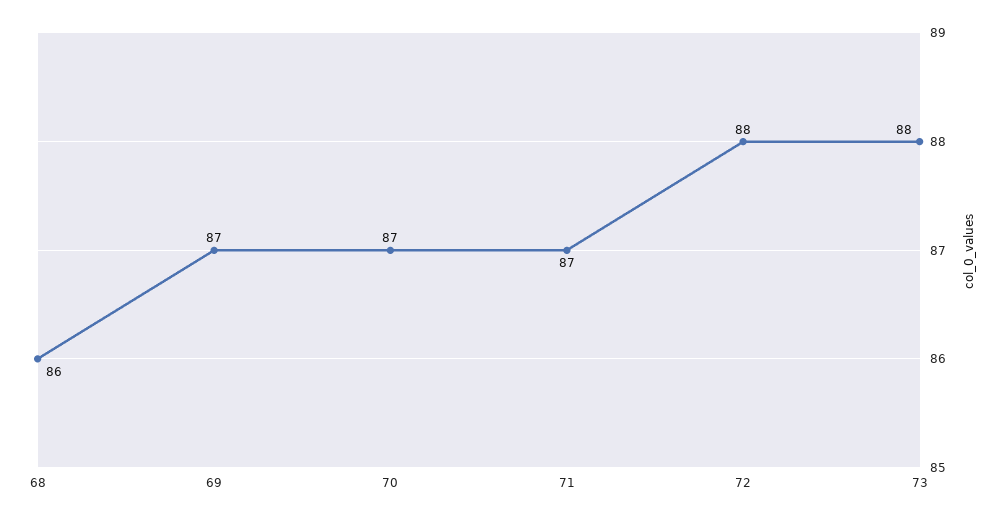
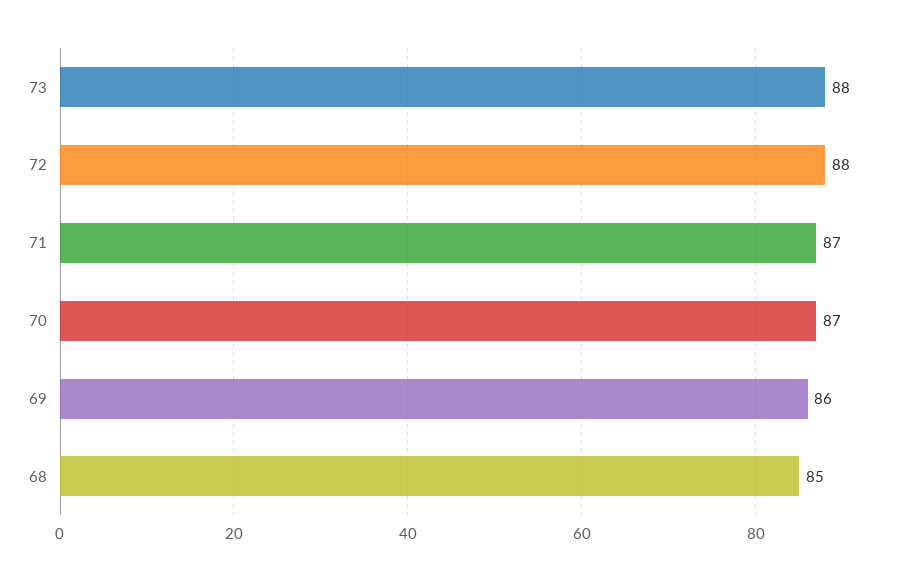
  {
-   "68": 86,
+   "68": 85,
-   "69": 87,
+   "69": 86,
    "70": 87,
    "71": 87,
    "72": 88,
    "73": 88
  }

